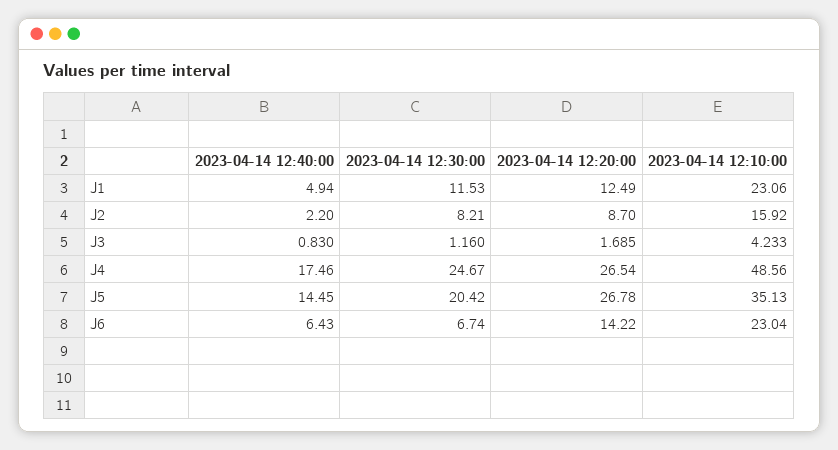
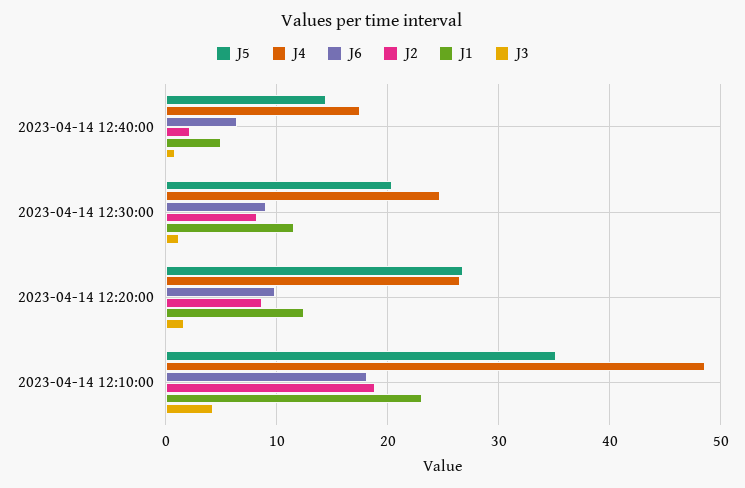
  {
    "J1": {
      "2023-04-14 12:40:00": 4.94,
      "2023-04-14 12:30:00": 11.53,
      "2023-04-14 12:20:00": 12.49,
      "2023-04-14 12:10:00": 23.06
    },
    "J2": {
      "2023-04-14 12:40:00": 2.2,
      "2023-04-14 12:30:00": 8.21,
      "2023-04-14 12:20:00": 8.7,
-     "2023-04-14 12:10:00": 15.92
+     "2023-04-14 12:10:00": 19
    },
    "J3": {
      "2023-04-14 12:40:00": 0.83,
      "2023-04-14 12:30:00": 1.16,
      "2023-04-14 12:20:00": 1.685,
      "2023-04-14 12:10:00": 4.233
    },
    "J4": {
      "2023-04-14 12:40:00": 17.46,
      "2023-04-14 12:30:00": 24.67,
      "2023-04-14 12:20:00": 26.54,
      "2023-04-14 12:10:00": 48.56
    },
    "J5": {
      "2023-04-14 12:40:00": 14.45,
      "2023-04-14 12:30:00": 20.42,
      "2023-04-14 12:20:00": 26.78,
      "2023-04-14 12:10:00": 35.13
    },
    "J6": {
      "2023-04-14 12:40:00": 6.43,
-     "2023-04-14 12:30:00": 6.74,
+     "2023-04-14 12:30:00": 9,
-     "2023-04-14 12:20:00": 14.22,
+     "2023-04-14 12:20:00": 10,
-     "2023-04-14 12:10:00": 23.04
+     "2023-04-14 12:10:00": 18
    }
  }

